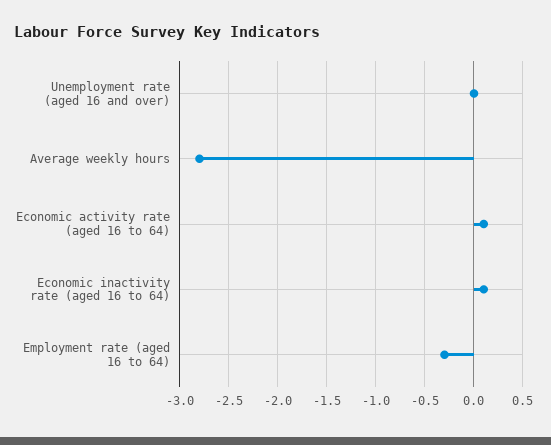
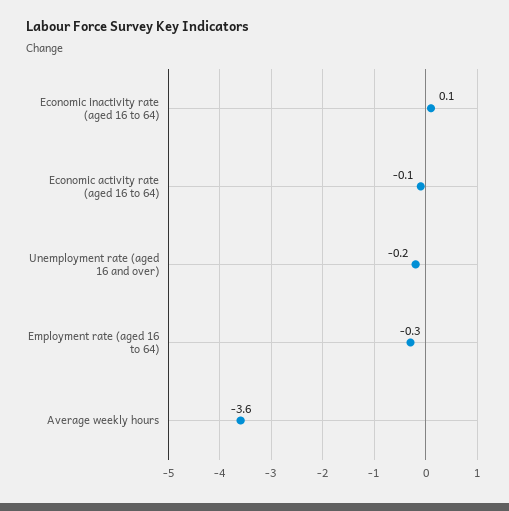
  {
-   "Unemployment rate (aged 16 and over)": 0,
+   "Unemployment rate (aged 16 and over)": -0.2,
-   "Average weekly hours": -2.8,
+   "Average weekly hours": -3.6,
-   "Economic activity rate (aged 16 to 64)": 0.1,
+   "Economic activity rate (aged 16 to 64)": -0.1,
    "Economic inactivity rate (aged 16 to 64)": 0.1,
    "Employment rate (aged 16 to 64)": -0.3
  }

